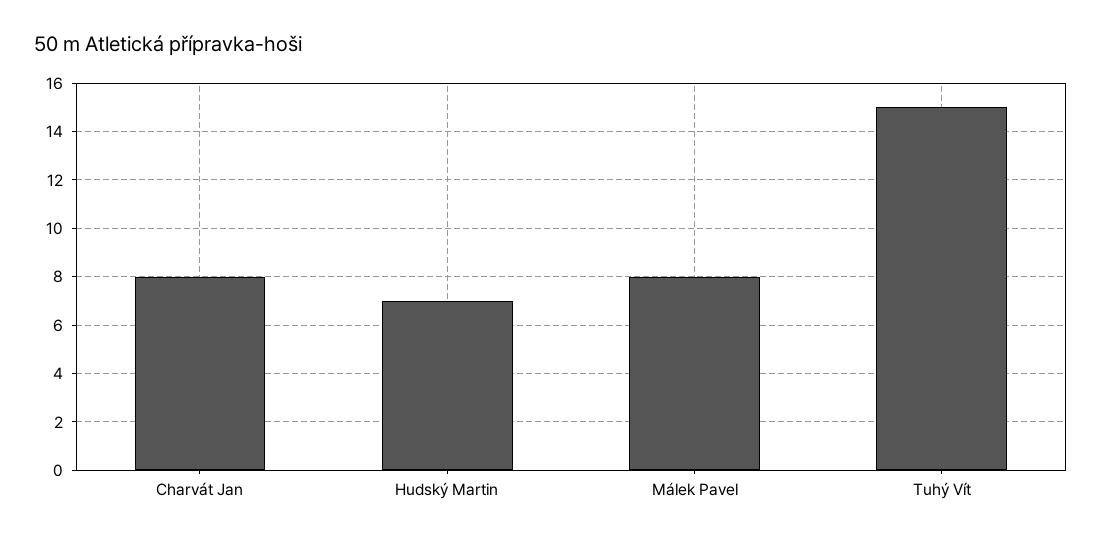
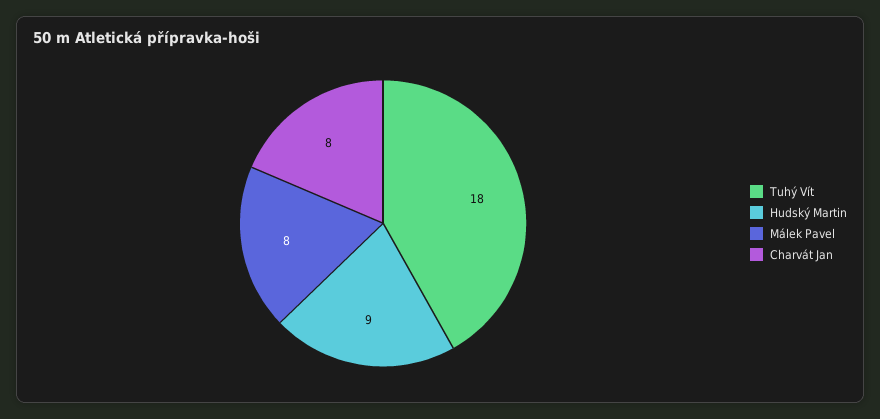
  {
    "Charvát Jan": 8,
-   "Hudský Martin": 7,
+   "Hudský Martin": 9,
    "Málek Pavel": 8,
-   "Tuhý Vít": 15
+   "Tuhý Vít": 18
  }

